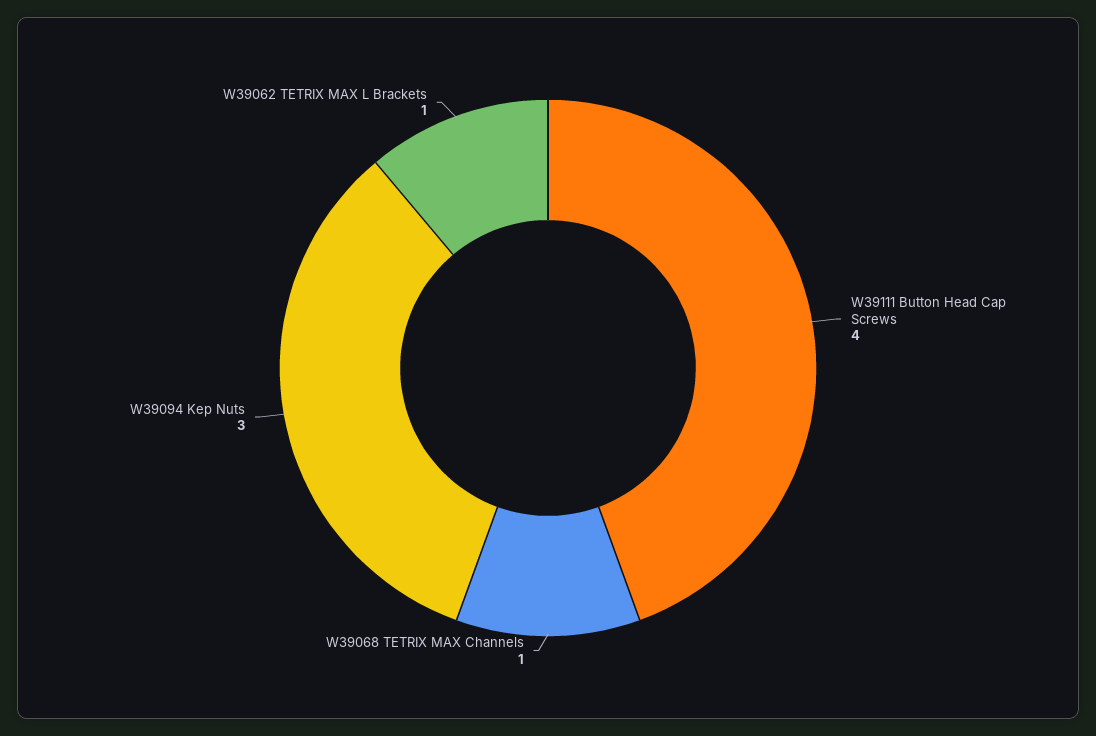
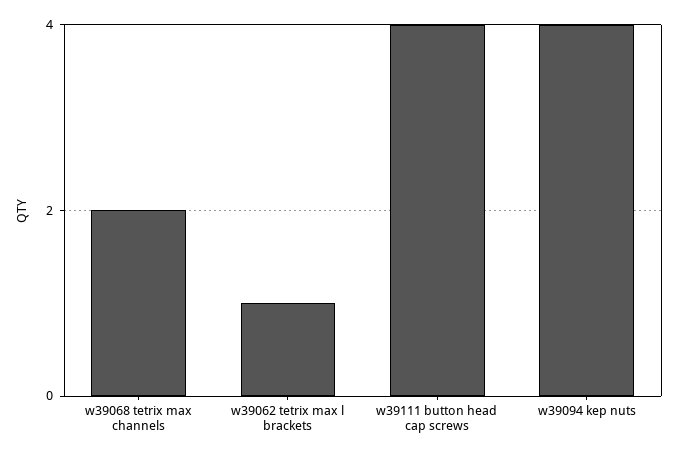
  {
    "W39111 Button Head Cap Screws": 4,
-   "W39068 TETRIX MAX Channels": 1,
+   "W39068 TETRIX MAX Channels": 2,
-   "W39094 Kep Nuts": 3,
+   "W39094 Kep Nuts": 4,
    "W39062 TETRIX MAX L Brackets": 1
  }

